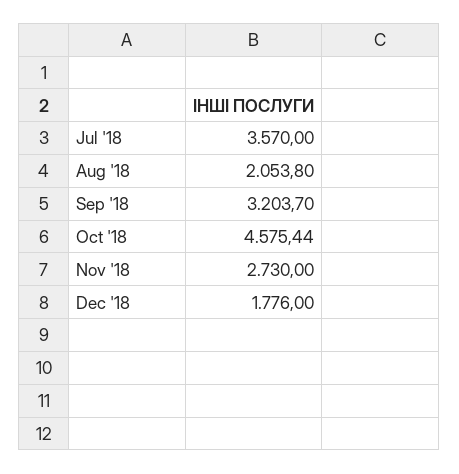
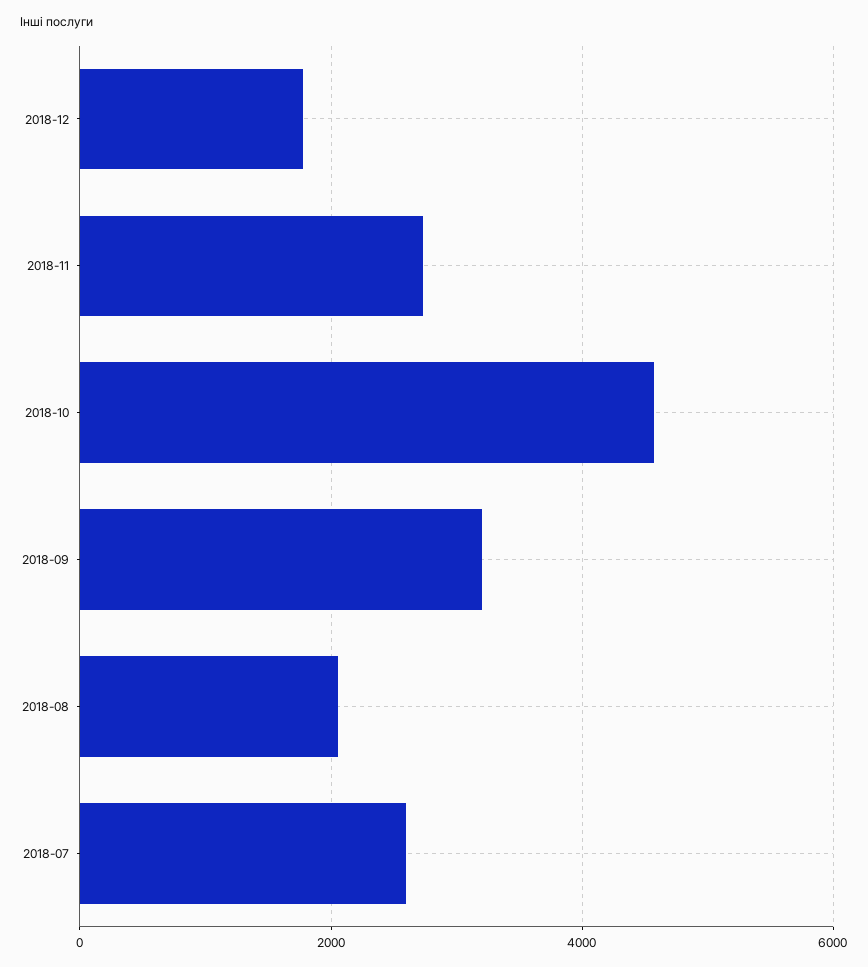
  {
-   "Jul '18": 3570,
+   "Jul '18": 2600,
    "Aug '18": 2053.8,
    "Sep '18": 3203.7,
    "Oct '18": 4575.44,
    "Nov '18": 2730,
    "Dec '18": 1776
  }

